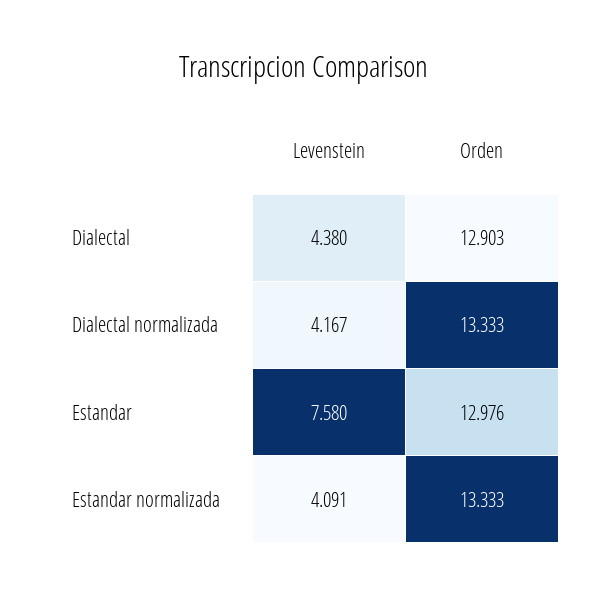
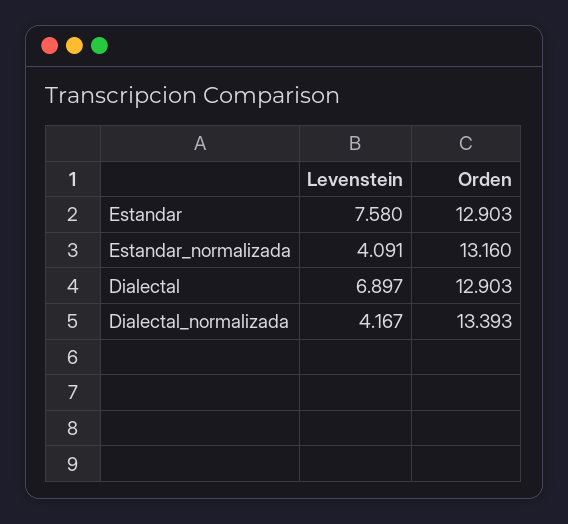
  {
    "Levenstein": {
-     "Dialectal": 4.38,
+     "Dialectal": 6.897,
      "Dialectal normalizada": 4.167,
      "Estandar": 7.58,
      "Estandar normalizada": 4.091
    },
    "Orden": {
      "Dialectal": 12.903,
-     "Dialectal normalizada": 13.333,
+     "Dialectal normalizada": 13.393,
-     "Estandar": 12.976,
+     "Estandar": 12.903,
-     "Estandar normalizada": 13.333
+     "Estandar normalizada": 13.16
    }
  }

